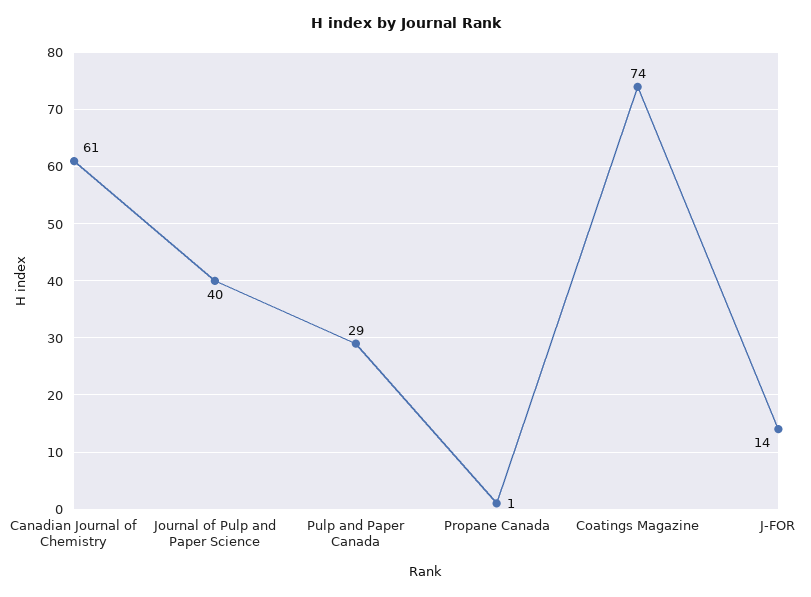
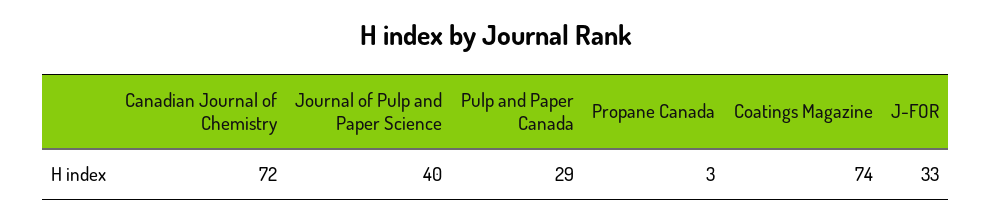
  {
-   "Canadian Journal of Chemistry": 61,
+   "Canadian Journal of Chemistry": 72,
    "Journal of Pulp and Paper Science": 40,
    "Pulp and Paper Canada": 29,
-   "Propane Canada": 1,
+   "Propane Canada": 3,
    "Coatings Magazine": 74,
-   "J-FOR": 14
+   "J-FOR": 33
  }

